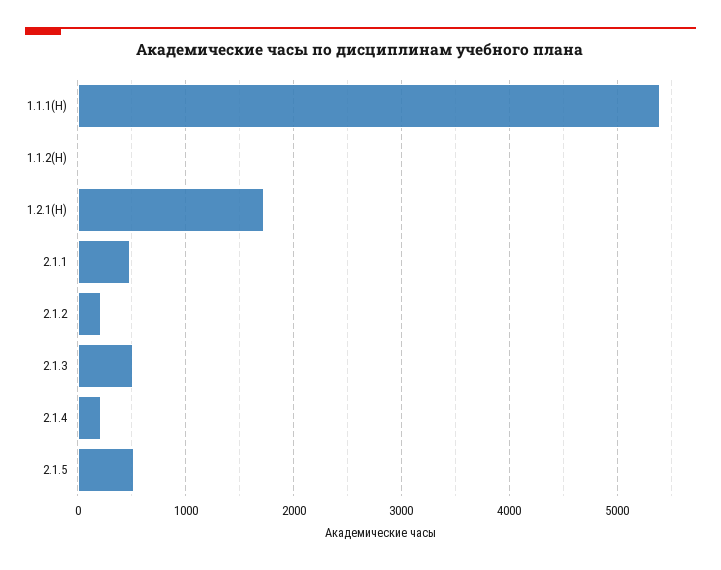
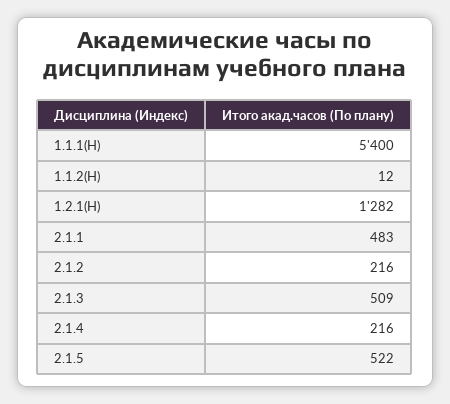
  {
    "1.1.1(Н)": 5400,
    "1.1.2(Н)": 12,
-   "1.2.1(Н)": 1700,
+   "1.2.1(Н)": 1282,
    "2.1.1": 483,
    "2.1.2": 216,
    "2.1.3": 509,
    "2.1.4": 216,
    "2.1.5": 522
  }

